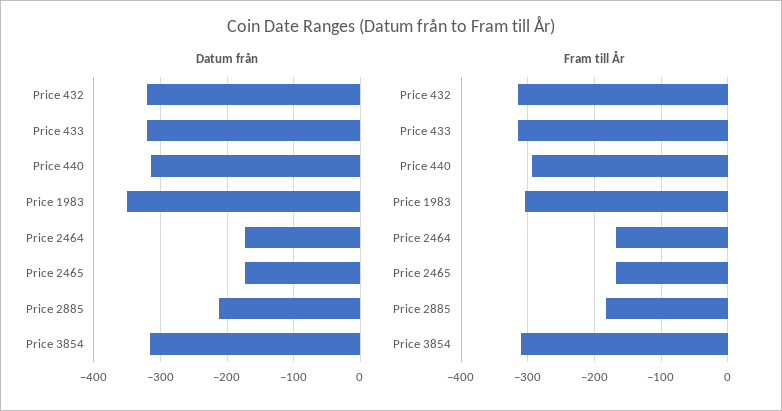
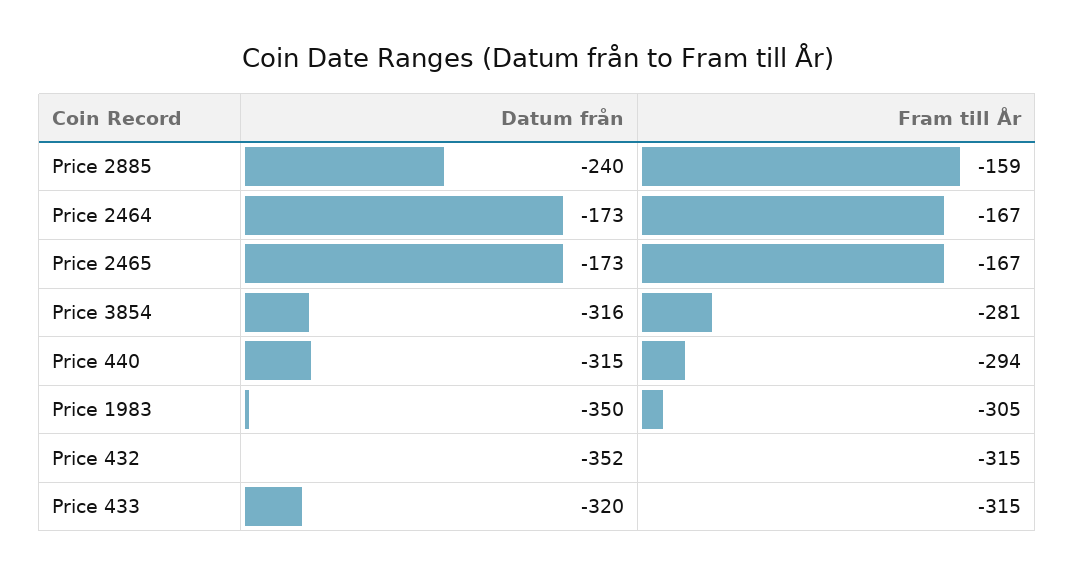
  {
    "Datum från": {
-     "Price 432": -320,
+     "Price 432": -352,
      "Price 433": -320,
      "Price 440": -315,
      "Price 1983": -350,
      "Price 2464": -173,
      "Price 2465": -173,
-     "Price 2885": -210,
+     "Price 2885": -240,
      "Price 3854": -316
    },
    "Fram till År": {
      "Price 432": -315,
      "Price 433": -315,
      "Price 440": -294,
      "Price 1983": -305,
      "Price 2464": -167,
      "Price 2465": -167,
-     "Price 2885": -180,
+     "Price 2885": -159,
-     "Price 3854": -310
+     "Price 3854": -281
    }
  }

